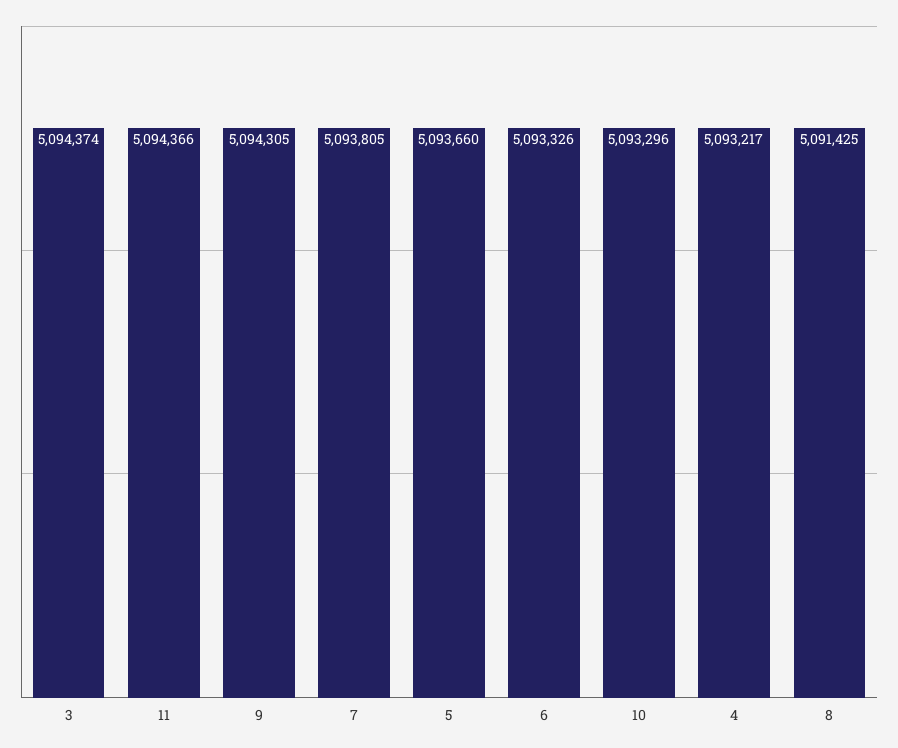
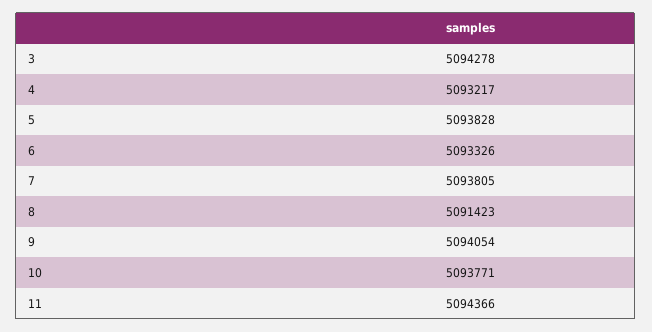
  {
-   "3": 5094374,
+   "3": 5094278,
    "11": 5094366,
-   "9": 5094305,
+   "9": 5094054,
    "7": 5093805,
-   "5": 5093660,
+   "5": 5093828,
    "6": 5093326,
-   "10": 5093296,
+   "10": 5093771,
    "4": 5093217,
-   "8": 5091425
+   "8": 5091423
  }

